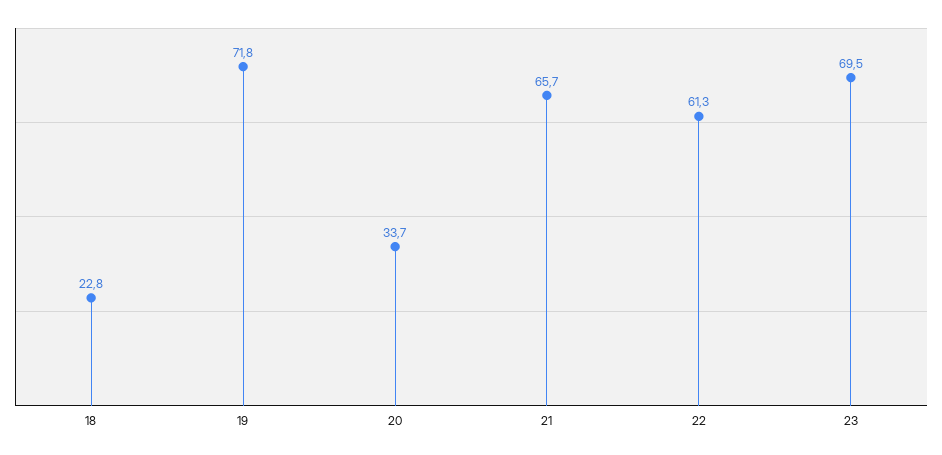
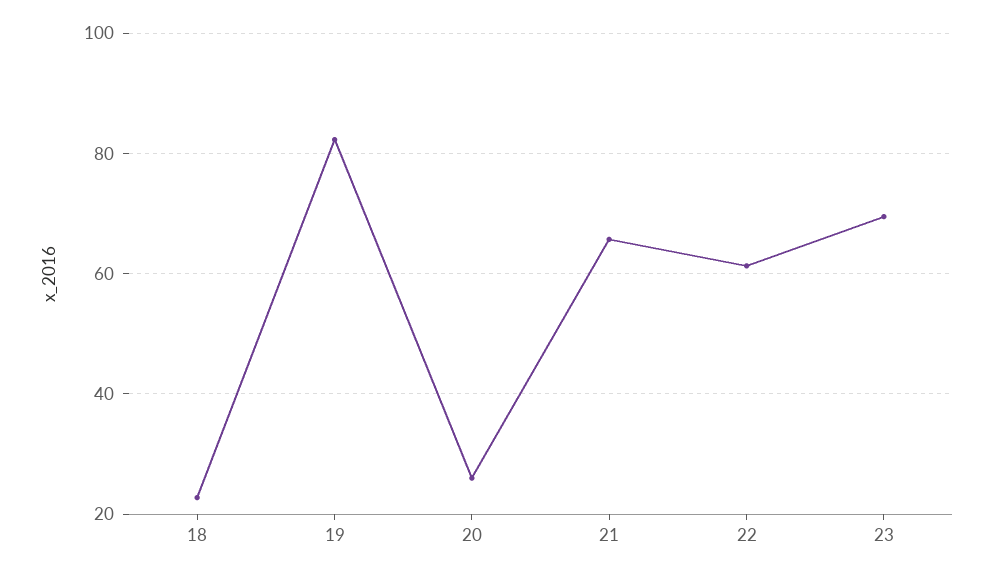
  {
    "18": 22.8,
-   "19": 71.8,
+   "19": 82,
-   "20": 33.7,
+   "20": 26,
    "21": 65.7,
    "22": 61.3,
    "23": 69.5
  }

